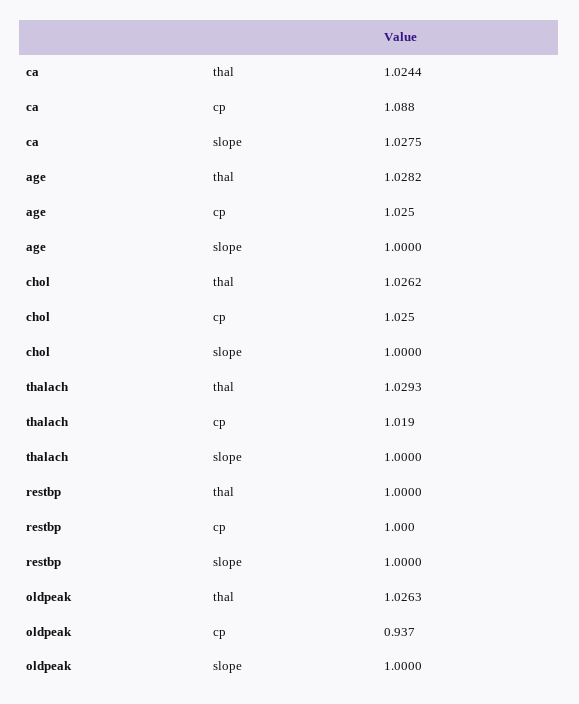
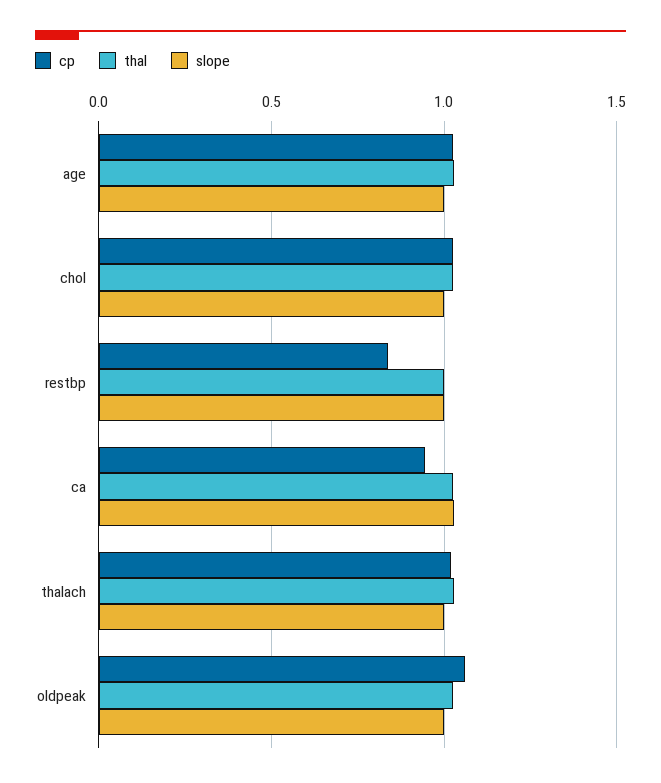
  {
    "thal": {
      "ca": 1.0244,
      "age": 1.0282,
      "chol": 1.0262,
      "thalach": 1.0293,
      "restbp": 1,
      "oldpeak": 1.0263
    },
    "cp": {
-     "ca": 1.088,
+     "ca": 0.95,
      "age": 1.025,
      "chol": 1.025,
      "thalach": 1.019,
-     "restbp": 1,
+     "restbp": 0.85,
-     "oldpeak": 0.937
+     "oldpeak": 1.05
    },
    "slope": {
      "ca": 1.0275,
      "age": 1,
      "chol": 1,
      "thalach": 1,
      "restbp": 1,
      "oldpeak": 1
    }
  }

